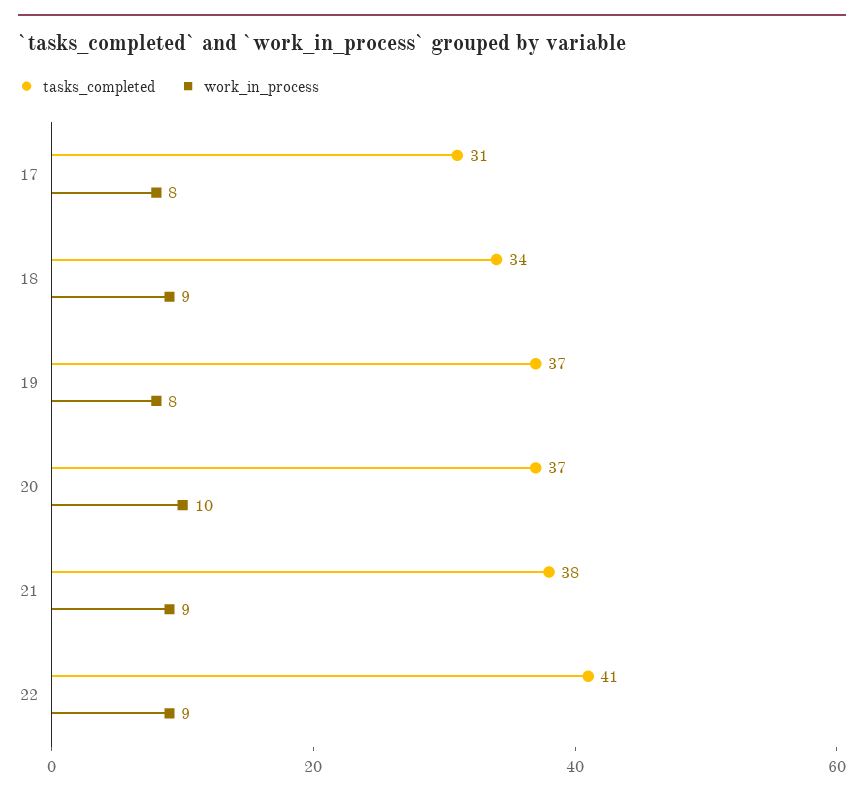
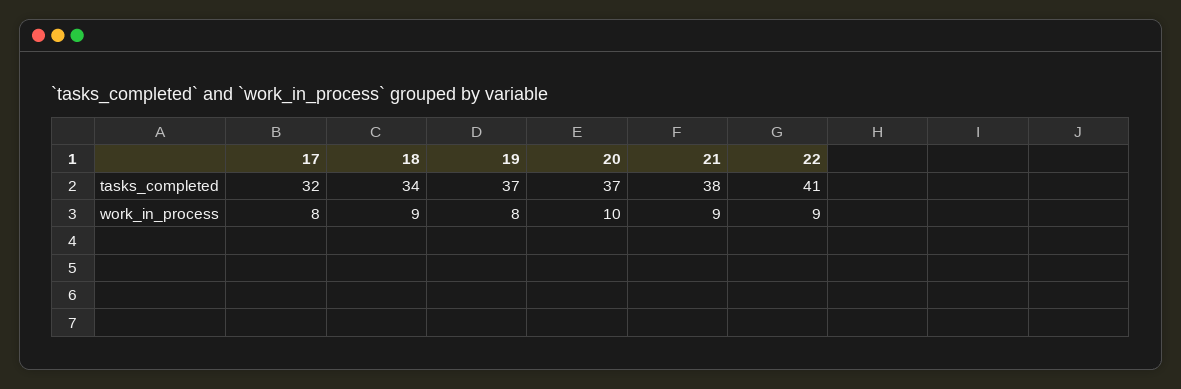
  {
    "tasks_completed": {
-     "17": 31,
+     "17": 32,
      "18": 34,
      "19": 37,
      "20": 37,
      "21": 38,
      "22": 41
    },
    "work_in_process": {
      "17": 8,
      "18": 9,
      "19": 8,
      "20": 10,
      "21": 9,
      "22": 9
    }
  }

